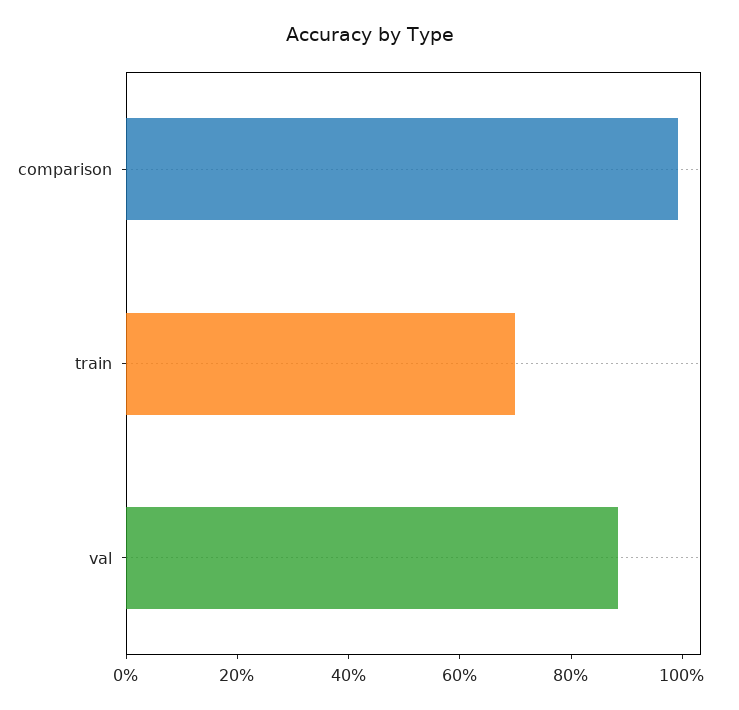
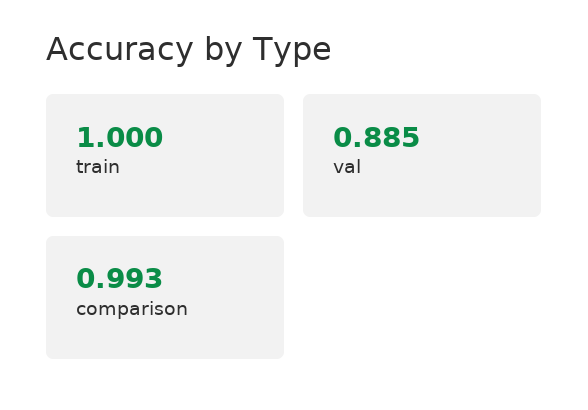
  {
    "comparison": 0.993,
-   "train": 0.7,
+   "train": 1,
    "val": 0.885
  }

